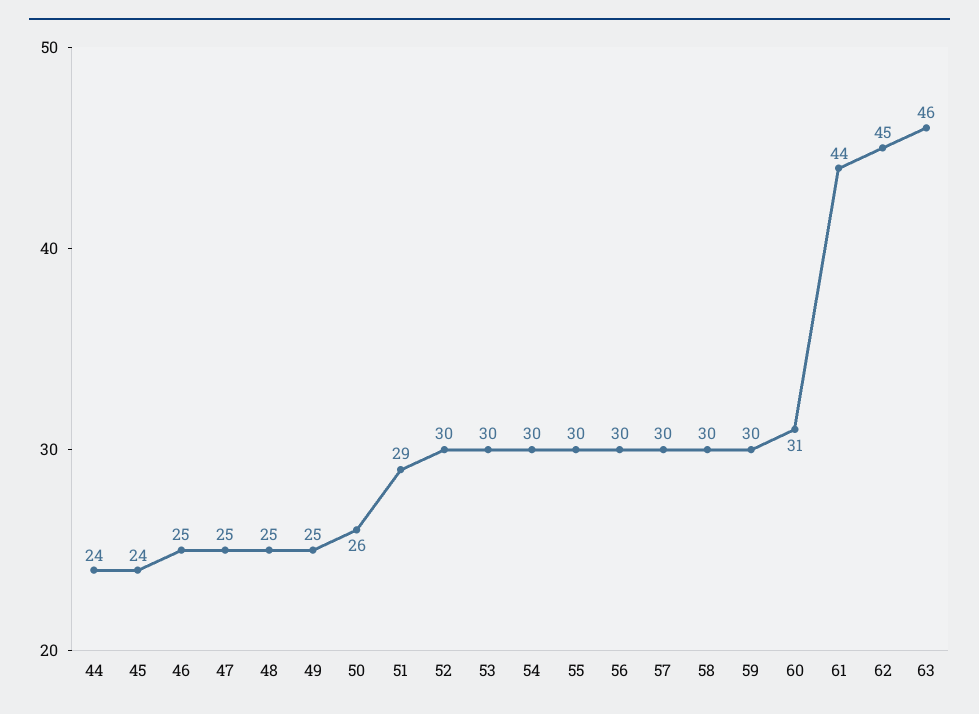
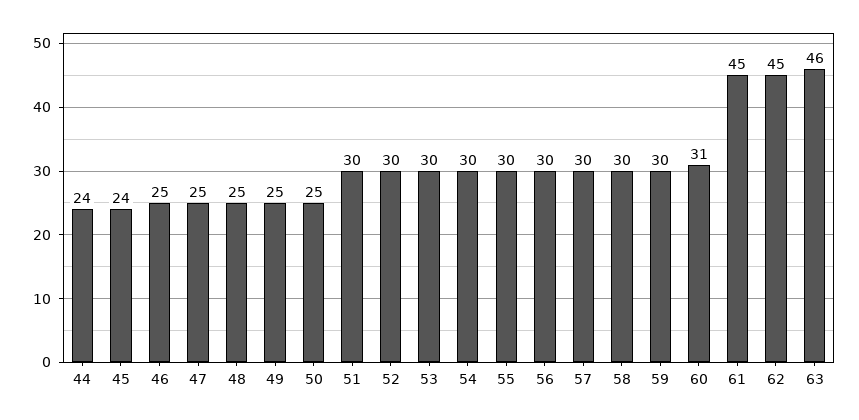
  {
    "44": 24,
    "45": 24,
    "46": 25,
    "47": 25,
    "48": 25,
    "49": 25,
-   "50": 26,
+   "50": 25,
-   "51": 29,
+   "51": 30,
    "52": 30,
    "53": 30,
    "54": 30,
    "55": 30,
    "56": 30,
    "57": 30,
    "58": 30,
    "59": 30,
    "60": 31,
-   "61": 44,
+   "61": 45,
    "62": 45,
    "63": 46
  }

